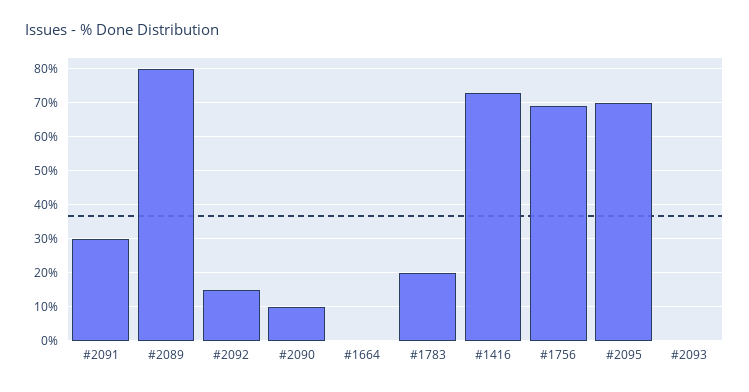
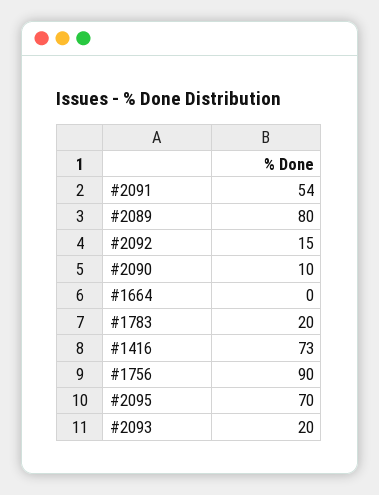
  {
-   "#2091": 30,
+   "#2091": 54,
    "#2089": 80,
    "#2092": 15,
    "#2090": 10,
    "#1664": 0,
    "#1783": 20,
    "#1416": 73,
-   "#1756": 70,
+   "#1756": 90,
    "#2095": 70,
-   "#2093": 0
+   "#2093": 20
  }

